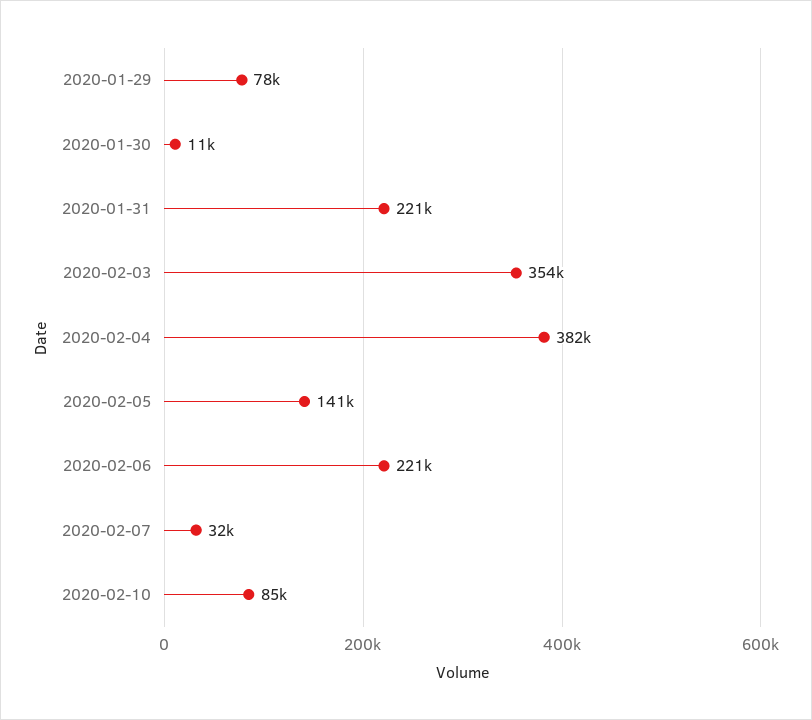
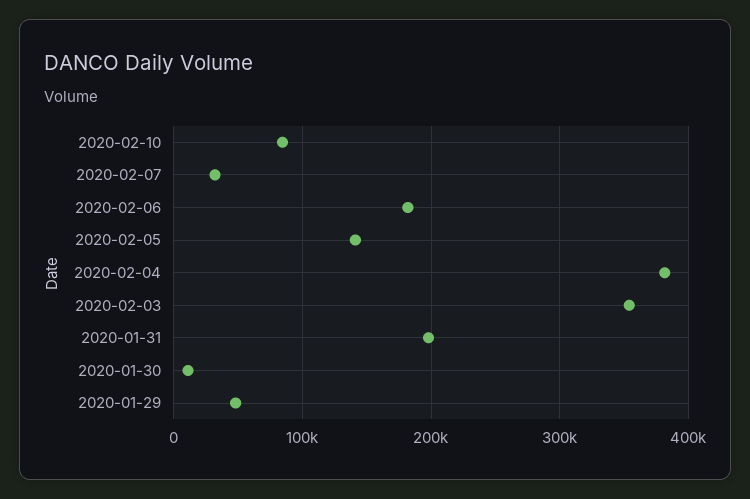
  {
-   "2020-01-29": 78000,
+   "2020-01-29": 50000,
    "2020-01-30": 11000,
-   "2020-01-31": 221000,
+   "2020-01-31": 200000,
    "2020-02-03": 354000,
    "2020-02-04": 382000,
    "2020-02-05": 141000,
-   "2020-02-06": 221000,
+   "2020-02-06": 180000,
    "2020-02-07": 32000,
    "2020-02-10": 85000
  }

